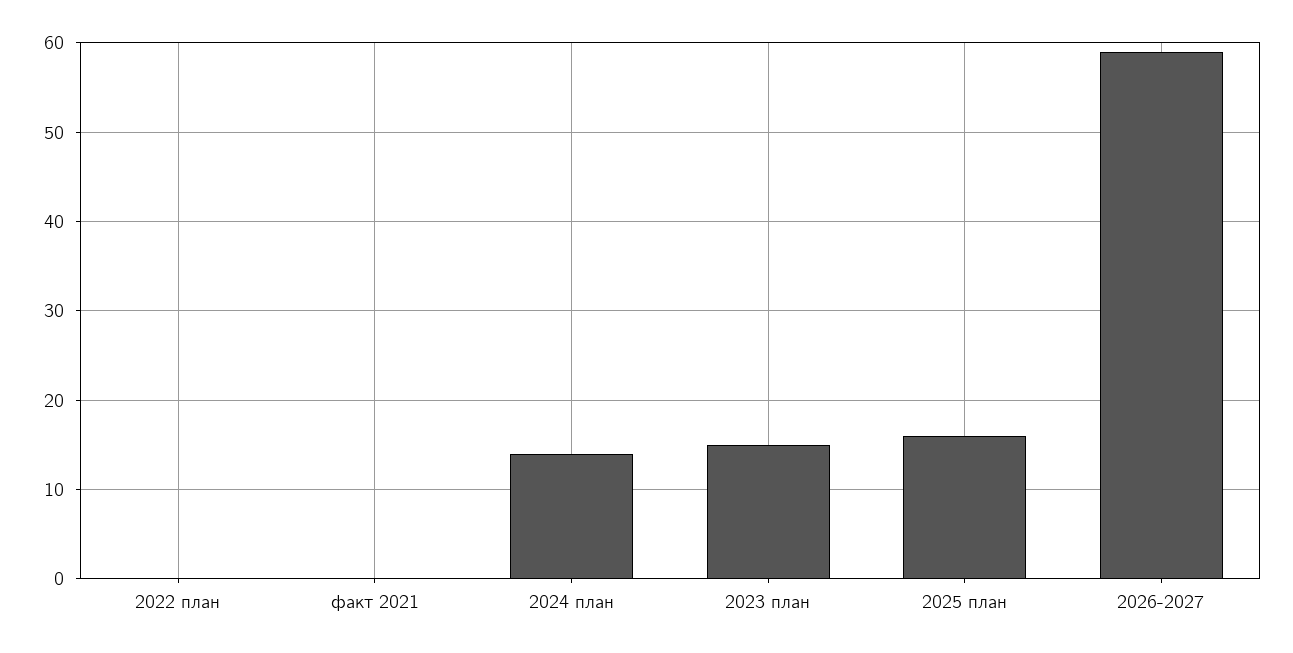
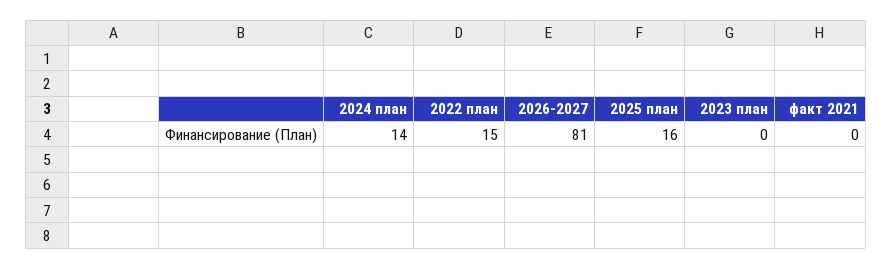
  {
-   "2022 план": 0,
+   "2022 план": 15,
    "факт 2021": 0,
    "2024 план": 14,
-   "2023 план": 15,
+   "2023 план": 0,
    "2025 план": 16,
-   "2026-2027": 59
+   "2026-2027": 81
  }

